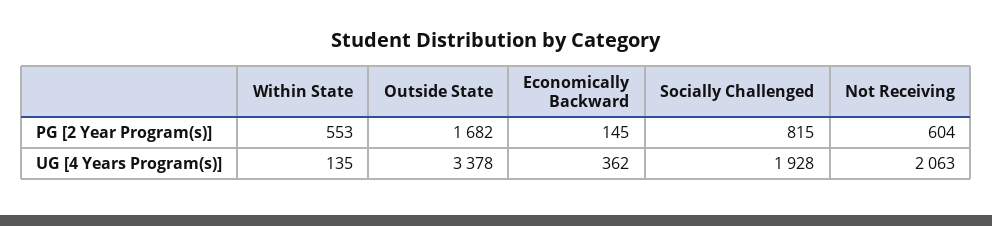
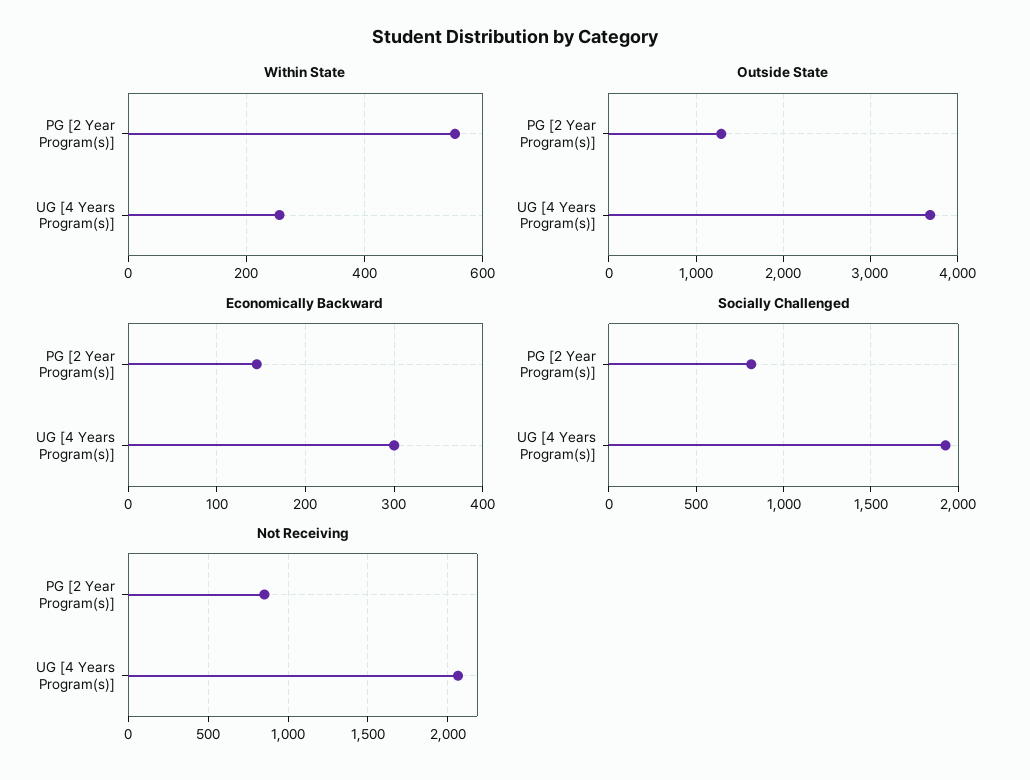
  {
    "Within State": {
      "PG [2 Year Program(s)]": 553,
-     "UG [4 Years Program(s)]": 135
+     "UG [4 Years Program(s)]": 260
    },
    "Outside State": {
-     "PG [2 Year Program(s)]": 1682,
+     "PG [2 Year Program(s)]": 1300,
-     "UG [4 Years Program(s)]": 3378
+     "UG [4 Years Program(s)]": 3700
    },
    "Economically Backward": {
      "PG [2 Year Program(s)]": 145,
-     "UG [4 Years Program(s)]": 362
+     "UG [4 Years Program(s)]": 300
    },
    "Socially Challenged": {
      "PG [2 Year Program(s)]": 815,
      "UG [4 Years Program(s)]": 1928
    },
    "Not Receiving": {
-     "PG [2 Year Program(s)]": 604,
+     "PG [2 Year Program(s)]": 850,
      "UG [4 Years Program(s)]": 2063
    }
  }

